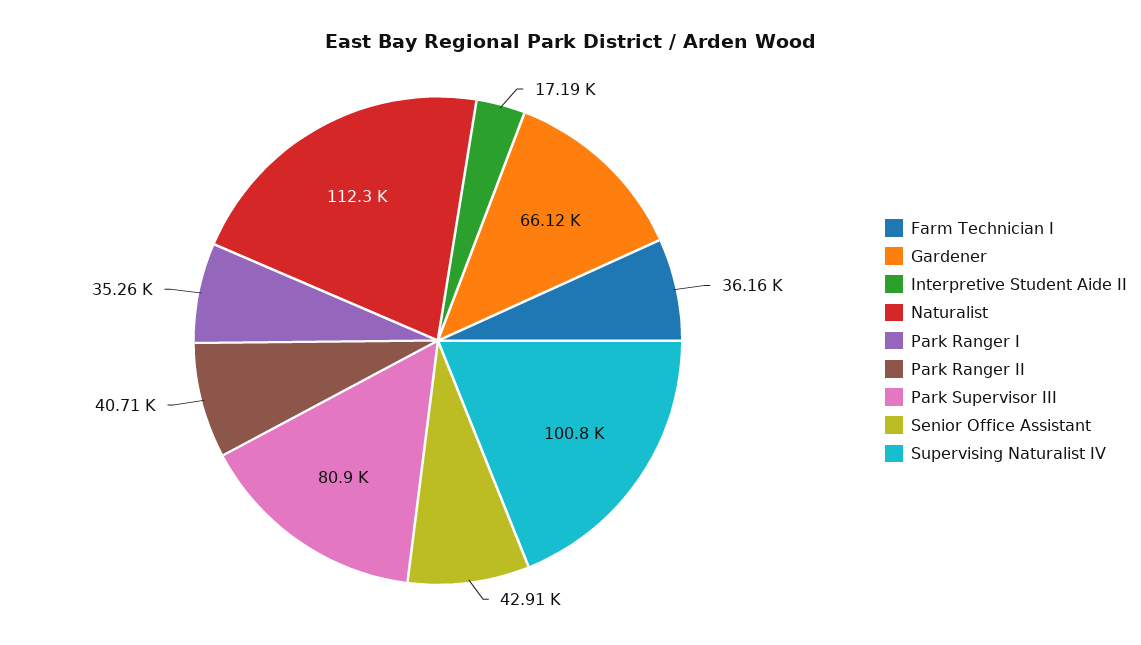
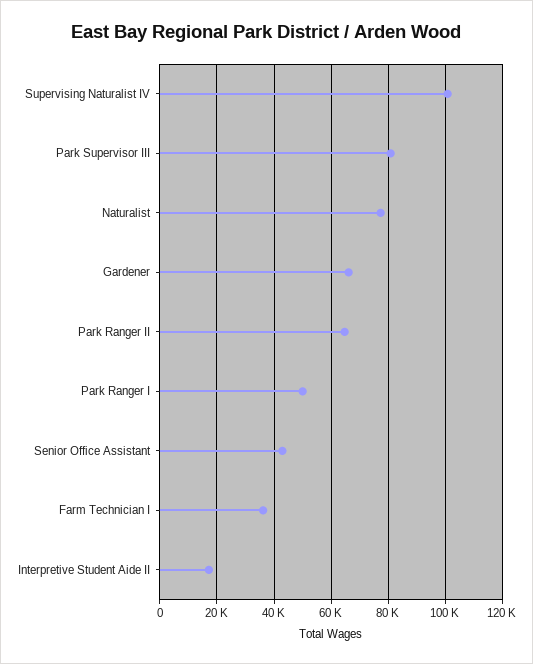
  {
    "Farm Technician I": 36160,
    "Gardener": 66120,
    "Interpretive Student Aide II": 17190,
-   "Naturalist": 112300,
+   "Naturalist": 77500,
-   "Park Ranger I": 35260,
+   "Park Ranger I": 50000,
-   "Park Ranger II": 40710,
+   "Park Ranger II": 65000,
    "Park Supervisor III": 80900,
    "Senior Office Assistant": 42910,
    "Supervising Naturalist IV": 100800
  }

